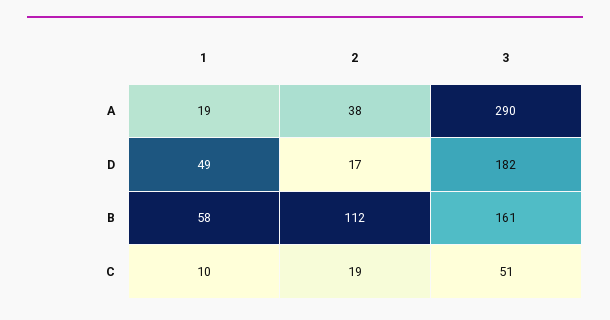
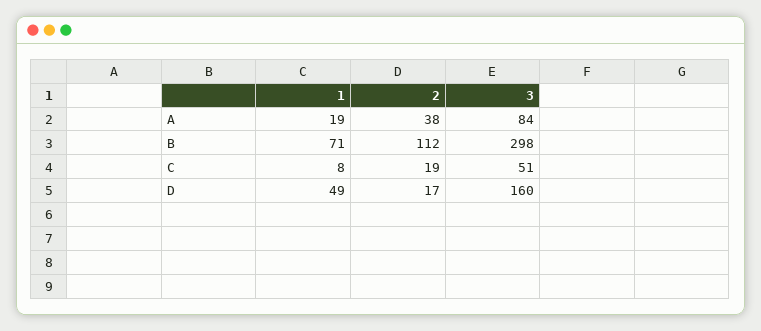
  {
    "1": {
      "A": 19,
      "D": 49,
-     "B": 58,
+     "B": 71,
-     "C": 10
+     "C": 8
    },
    "2": {
      "A": 38,
      "D": 17,
      "B": 112,
      "C": 19
    },
    "3": {
-     "A": 290,
+     "A": 84,
-     "D": 182,
+     "D": 160,
-     "B": 161,
+     "B": 298,
      "C": 51
    }
  }

